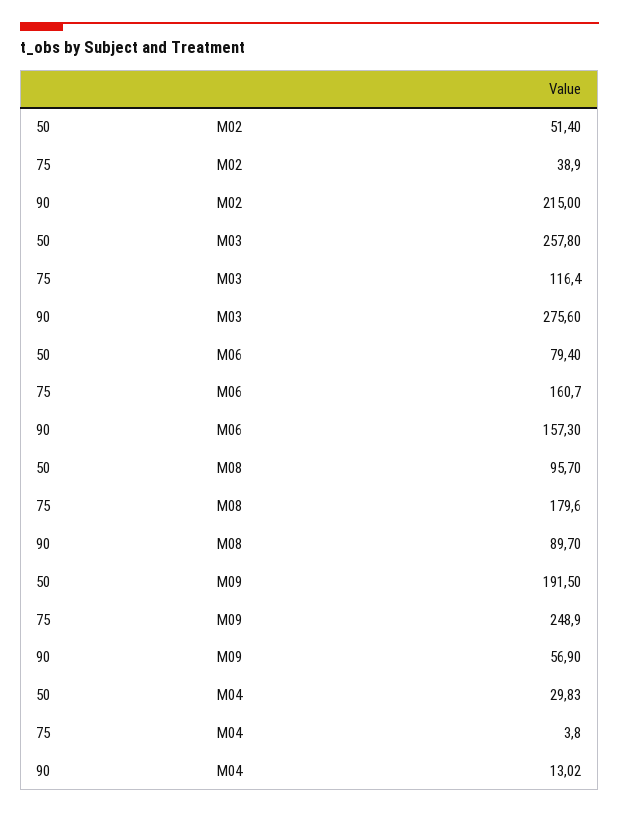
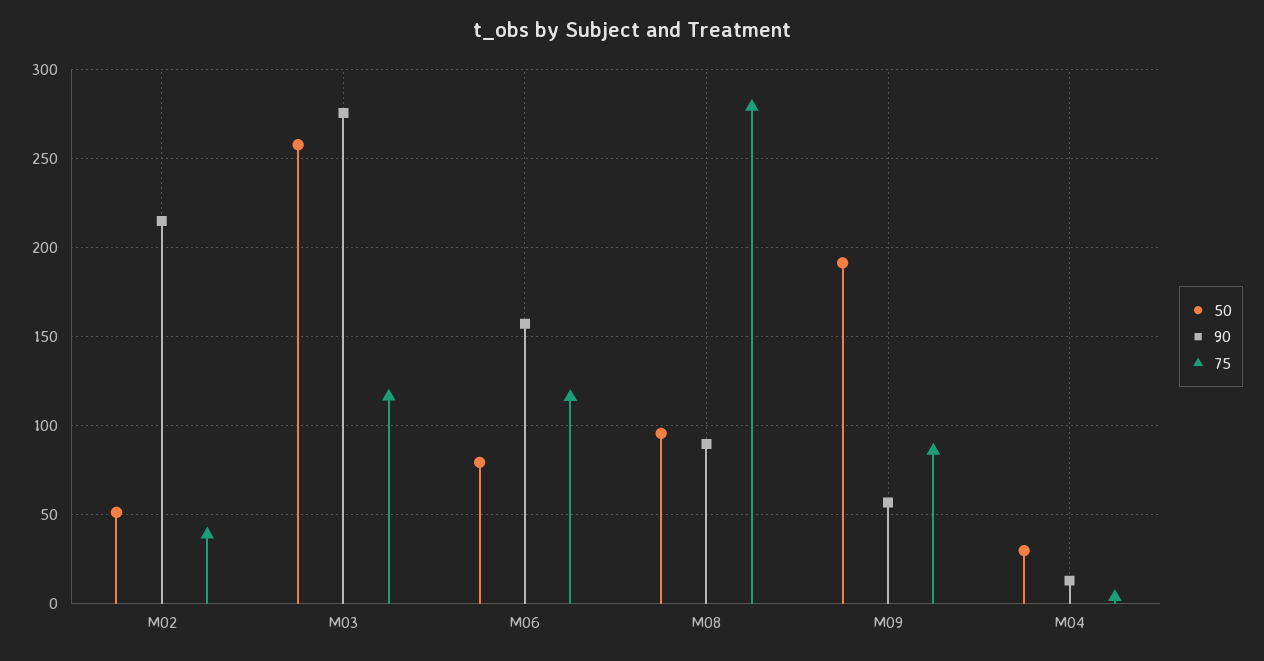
  {
    "50": {
      "M02": 51.4,
      "M03": 257.8,
      "M06": 79.4,
      "M08": 95.7,
      "M09": 191.5,
      "M04": 29.83
    },
    "75": {
      "M02": 38.9,
      "M03": 116.4,
-     "M06": 160.7,
+     "M06": 115,
-     "M08": 179.6,
+     "M08": 280,
-     "M09": 248.9,
+     "M09": 85,
      "M04": 3.8
    },
    "90": {
      "M02": 215,
      "M03": 275.6,
      "M06": 157.3,
      "M08": 89.7,
      "M09": 56.9,
      "M04": 13.02
    }
  }

